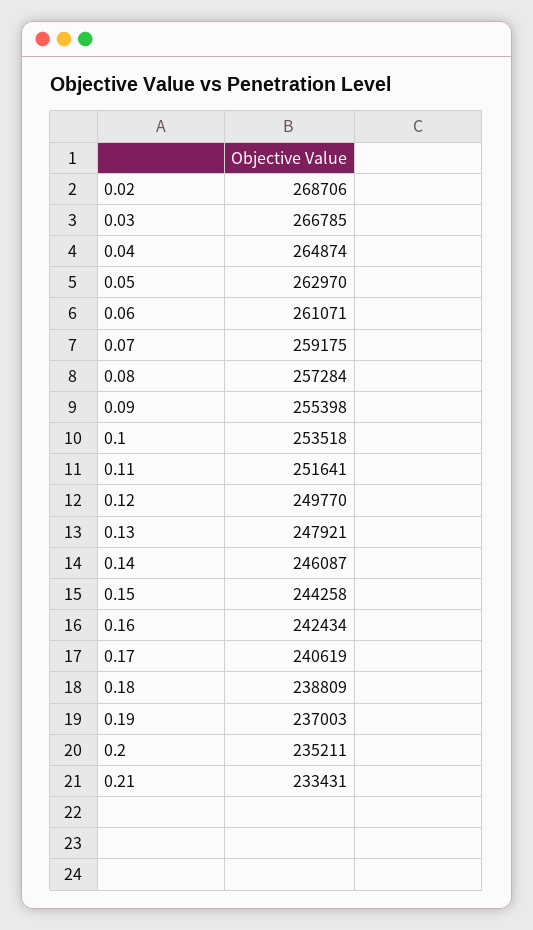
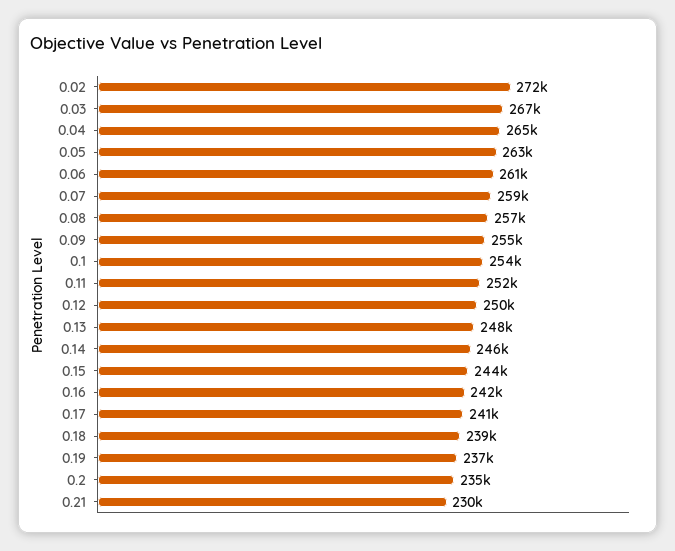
  {
-   "0.02": 268706,
+   "0.02": 272000,
    "0.03": 266785,
    "0.04": 264874,
    "0.05": 262970,
    "0.06": 261071,
    "0.07": 259175,
    "0.08": 257284,
    "0.09": 255398,
    "0.1": 253518,
    "0.11": 251641,
    "0.12": 249770,
    "0.13": 247921,
    "0.14": 246087,
    "0.15": 244258,
    "0.16": 242434,
    "0.17": 240619,
    "0.18": 238809,
    "0.19": 237003,
    "0.2": 235211,
-   "0.21": 233431
+   "0.21": 230000
  }

